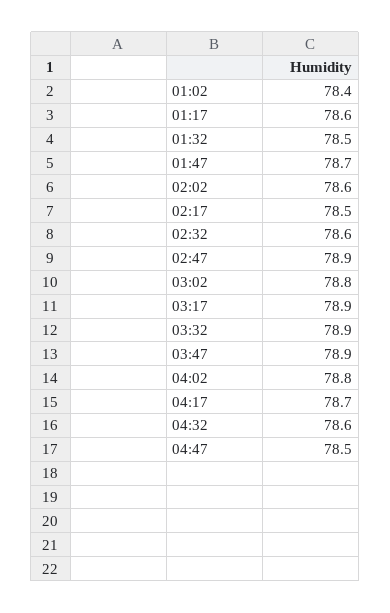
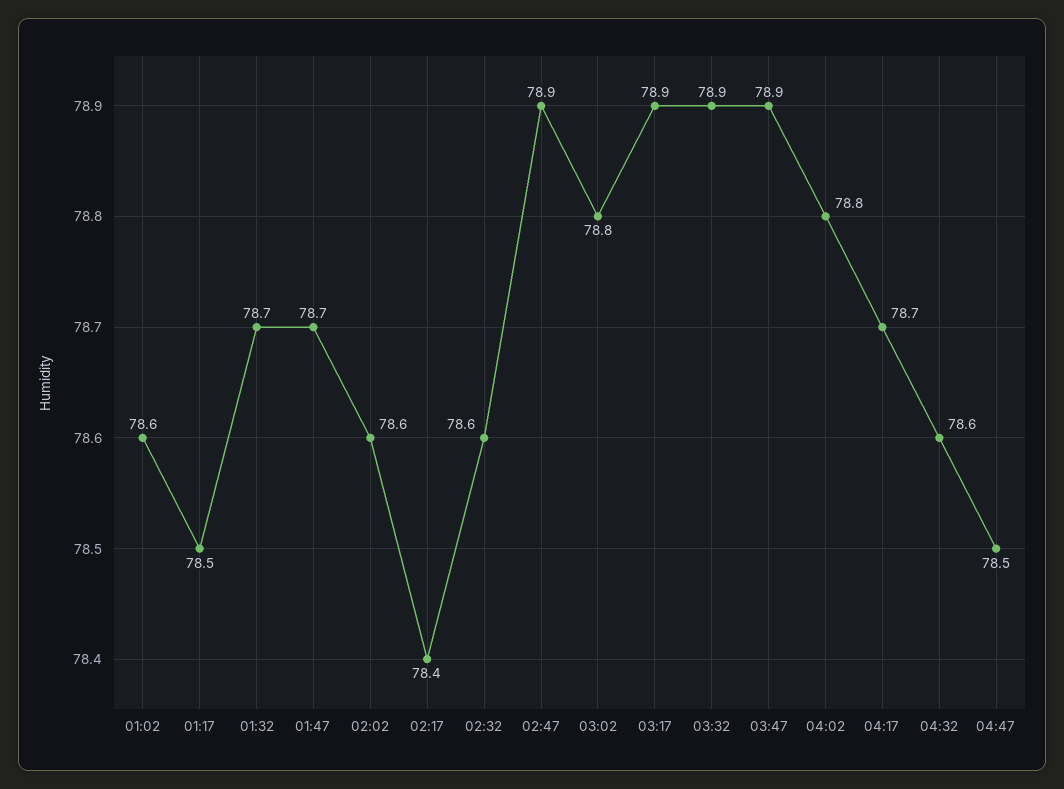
  {
-   "01:02": 78.4,
+   "01:02": 78.6,
-   "01:17": 78.6,
+   "01:17": 78.5,
-   "01:32": 78.5,
+   "01:32": 78.7,
    "01:47": 78.7,
    "02:02": 78.6,
-   "02:17": 78.5,
+   "02:17": 78.4,
    "02:32": 78.6,
    "02:47": 78.9,
    "03:02": 78.8,
    "03:17": 78.9,
    "03:32": 78.9,
    "03:47": 78.9,
    "04:02": 78.8,
    "04:17": 78.7,
    "04:32": 78.6,
    "04:47": 78.5
  }

